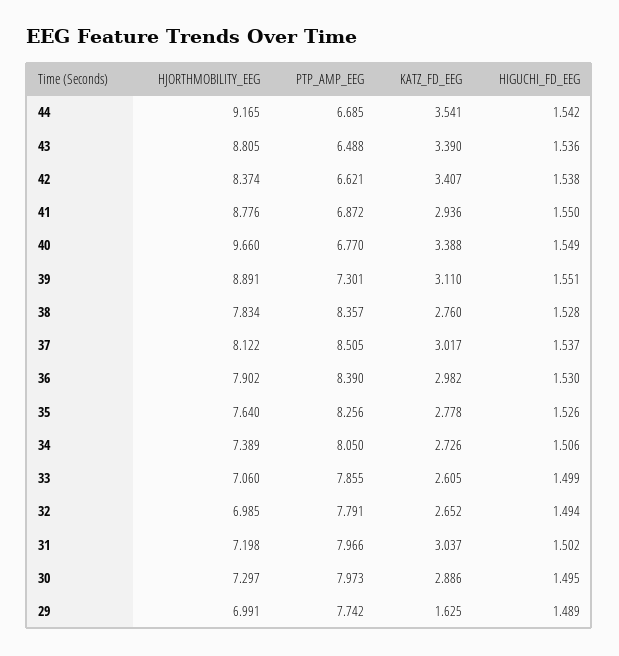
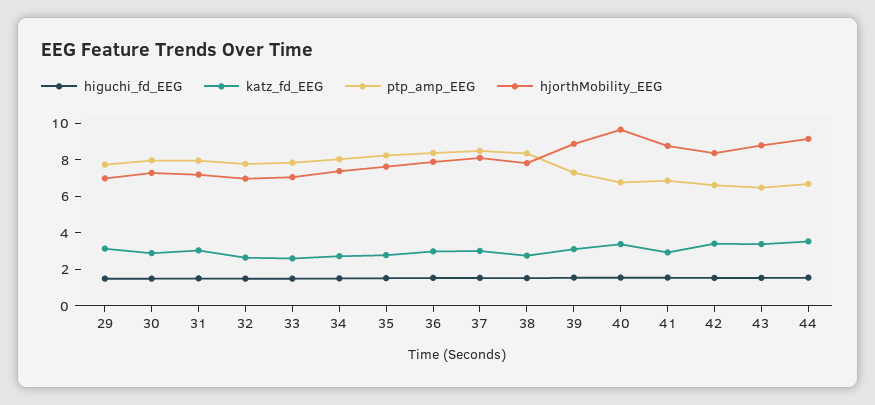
  {
    "HJORTHMOBILITY_EEG": {
      "44": 9.165,
      "43": 8.805,
      "42": 8.374,
      "41": 8.776,
      "40": 9.66,
      "39": 8.891,
      "38": 7.834,
      "37": 8.122,
      "36": 7.902,
      "35": 7.64,
      "34": 7.389,
      "33": 7.06,
      "32": 6.985,
      "31": 7.198,
      "30": 7.297,
      "29": 6.991
    },
    "PTP_AMP_EEG": {
      "44": 6.685,
      "43": 6.488,
      "42": 6.621,
      "41": 6.872,
      "40": 6.77,
      "39": 7.301,
      "38": 8.357,
      "37": 8.505,
      "36": 8.39,
      "35": 8.256,
      "34": 8.05,
      "33": 7.855,
      "32": 7.791,
      "31": 7.966,
      "30": 7.973,
      "29": 7.742
    },
    "KATZ_FD_EEG": {
      "44": 3.541,
      "43": 3.39,
      "42": 3.407,
      "41": 2.936,
      "40": 3.388,
      "39": 3.11,
      "38": 2.76,
      "37": 3.017,
      "36": 2.982,
      "35": 2.778,
      "34": 2.726,
      "33": 2.605,
      "32": 2.652,
      "31": 3.037,
      "30": 2.886,
-     "29": 1.625
+     "29": 3
    },
    "HIGUCHI_FD_EEG": {
      "44": 1.542,
      "43": 1.536,
      "42": 1.538,
      "41": 1.55,
      "40": 1.549,
      "39": 1.551,
      "38": 1.528,
      "37": 1.537,
      "36": 1.53,
      "35": 1.526,
      "34": 1.506,
      "33": 1.499,
      "32": 1.494,
      "31": 1.502,
      "30": 1.495,
      "29": 1.489
    }
  }

